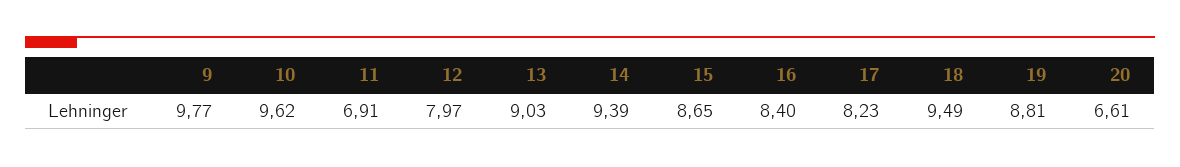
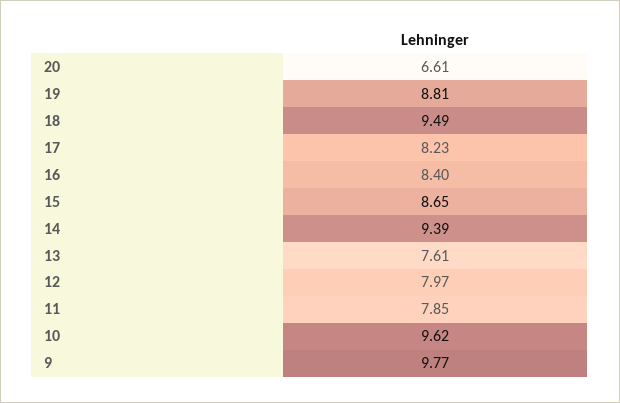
  {
    "9": 9.77,
    "10": 9.62,
-   "11": 6.91,
+   "11": 7.85,
    "12": 7.97,
-   "13": 9.03,
+   "13": 7.61,
    "14": 9.39,
    "15": 8.65,
    "16": 8.4,
    "17": 8.23,
    "18": 9.49,
    "19": 8.81,
    "20": 6.61
  }

